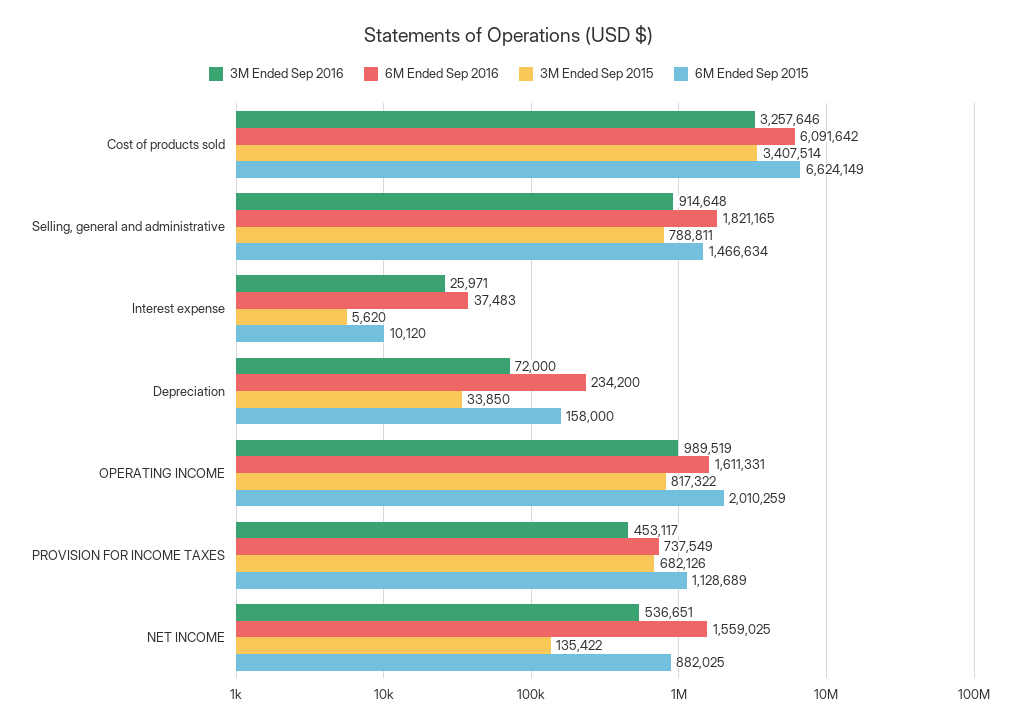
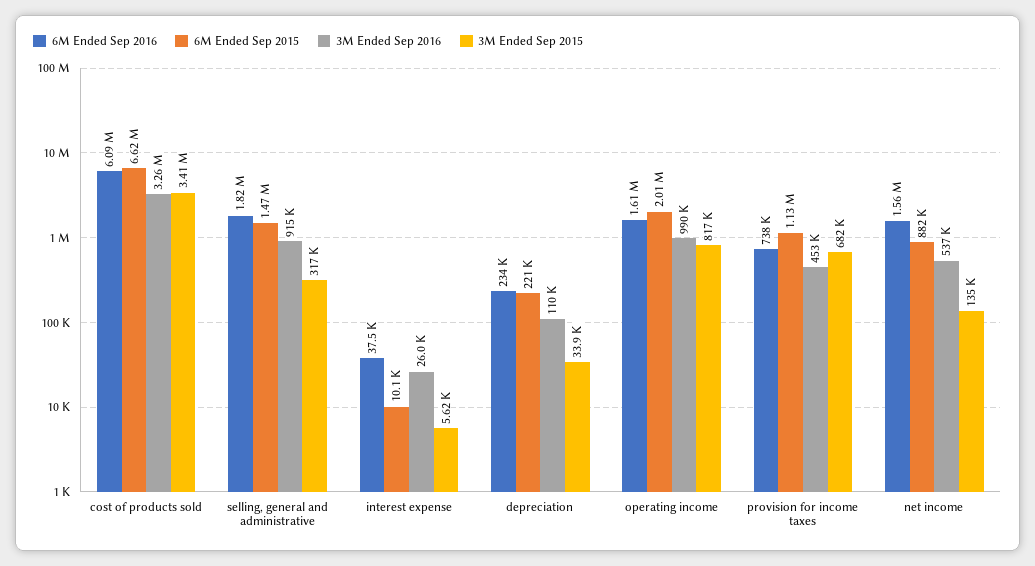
  {
    "3M Ended Sep 2016": {
      "Cost of products sold": 3257646,
      "Selling, general and administrative": 914648,
      "Interest expense": 25971,
-     "Depreciation": 72000,
+     "Depreciation": 110000,
      "OPERATING INCOME": 989519,
      "PROVISION FOR INCOME TAXES": 453117,
      "NET INCOME": 536651
    },
    "6M Ended Sep 2016": {
      "Cost of products sold": 6091642,
      "Selling, general and administrative": 1821165,
      "Interest expense": 37483,
      "Depreciation": 234200,
      "OPERATING INCOME": 1611331,
      "PROVISION FOR INCOME TAXES": 737549,
      "NET INCOME": 1559025
    },
    "3M Ended Sep 2015": {
      "Cost of products sold": 3407514,
-     "Selling, general and administrative": 788811,
+     "Selling, general and administrative": 317000,
      "Interest expense": 5620,
      "Depreciation": 33850,
      "OPERATING INCOME": 817322,
      "PROVISION FOR INCOME TAXES": 682126,
      "NET INCOME": 135422
    },
    "6M Ended Sep 2015": {
      "Cost of products sold": 6624149,
      "Selling, general and administrative": 1466634,
      "Interest expense": 10120,
-     "Depreciation": 158000,
+     "Depreciation": 221000,
      "OPERATING INCOME": 2010259,
      "PROVISION FOR INCOME TAXES": 1128689,
      "NET INCOME": 882025
    }
  }

